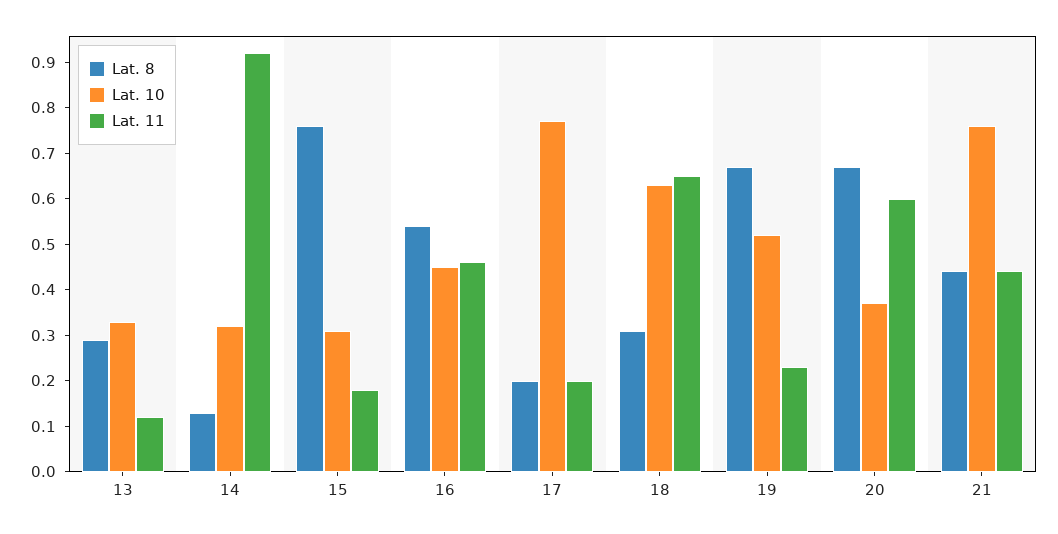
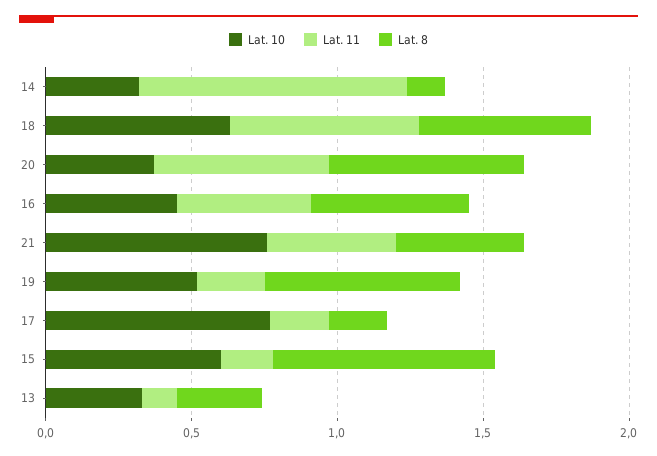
  {
    "Lat. 8": {
      "13": 0.3,
      "14": 0.15,
      "15": 0.75,
      "16": 0.55,
      "17": 0.2,
-     "18": 0.3,
+     "18": 0.6,
      "19": 0.65,
      "20": 0.65,
      "21": 0.45
    },
    "Lat. 10": {
      "13": 0.35,
      "14": 0.3,
-     "15": 0.3,
+     "15": 0.6,
      "16": 0.45,
      "17": 0.75,
      "18": 0.65,
      "19": 0.5,
      "20": 0.35,
      "21": 0.75
    },
    "Lat. 11": {
      "13": 0.1,
      "14": 0.9,
      "15": 0.2,
      "16": 0.45,
      "17": 0.2,
      "18": 0.65,
      "19": 0.25,
      "20": 0.6,
      "21": 0.45
    }
  }

